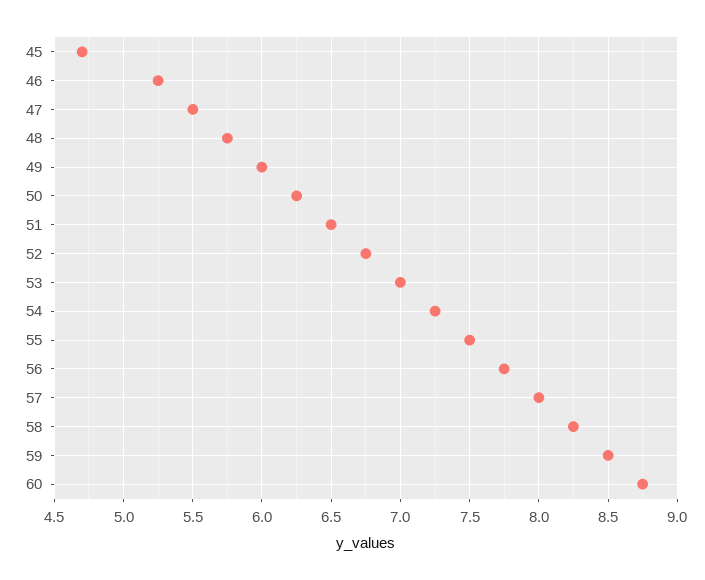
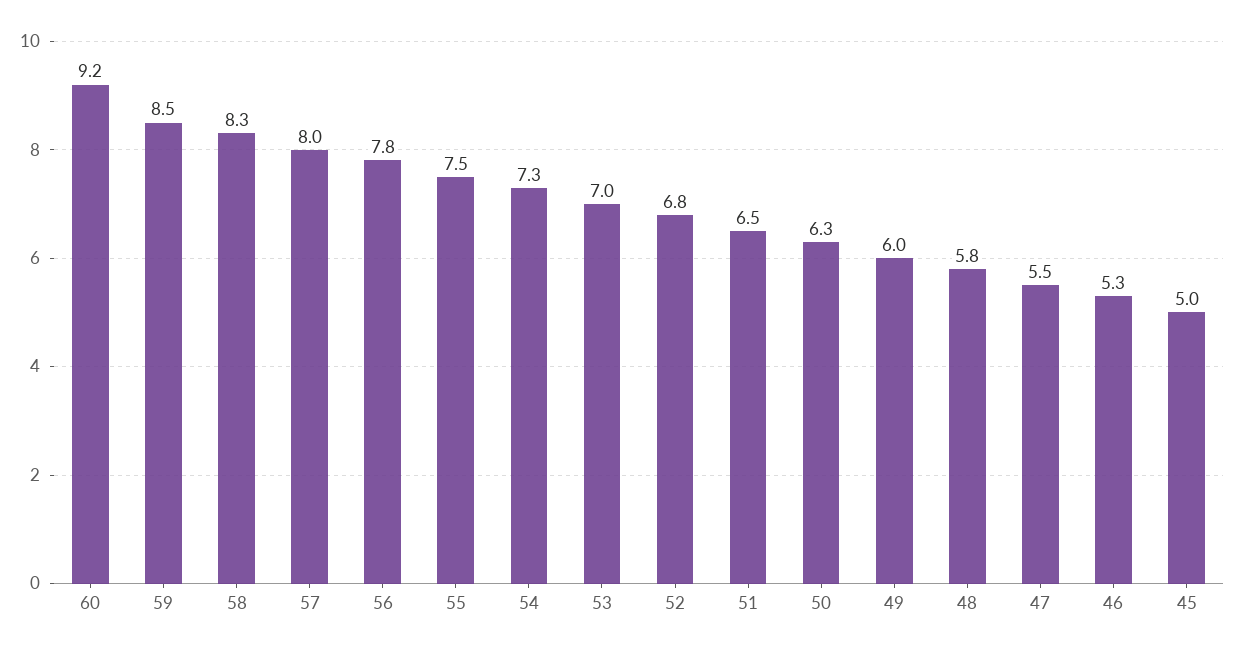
  {
-   "45": 4.7,
+   "45": 5,
    "46": 5.3,
    "47": 5.5,
    "48": 5.8,
    "49": 6,
    "50": 6.3,
    "51": 6.5,
    "52": 6.8,
    "53": 7,
    "54": 7.3,
    "55": 7.5,
    "56": 7.8,
    "57": 8,
    "58": 8.3,
    "59": 8.5,
-   "60": 8.75
+   "60": 9.2
  }

